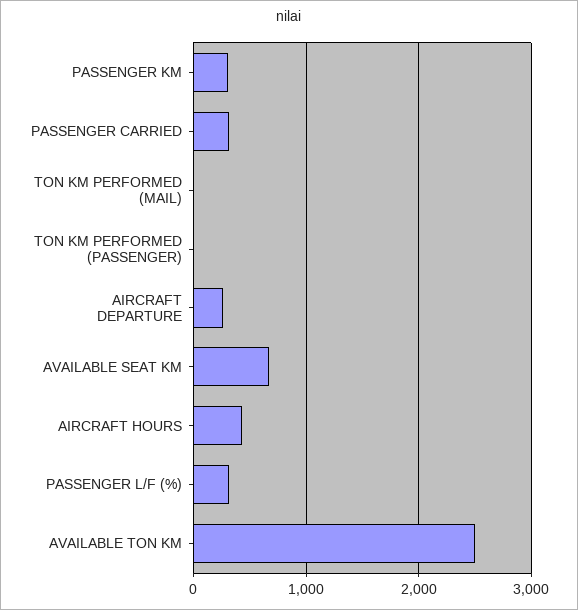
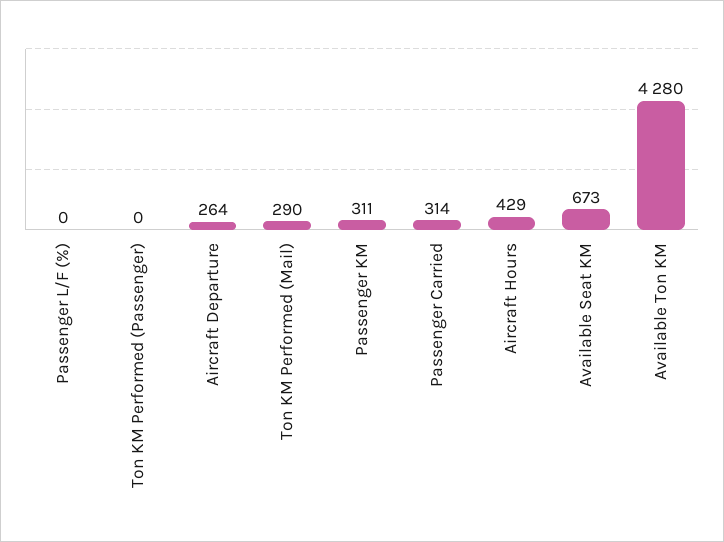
  {
    "PASSENGER KM": 311,
    "PASSENGER CARRIED": 314,
-   "TON KM PERFORMED (MAIL)": 0,
+   "TON KM PERFORMED (MAIL)": 290,
    "TON KM PERFORMED (PASSENGER)": 0,
    "AIRCRAFT DEPARTURE": 264,
    "AVAILABLE SEAT KM": 673,
    "AIRCRAFT HOURS": 429,
-   "PASSENGER L/F (%)": 300,
+   "PASSENGER L/F (%)": 0,
-   "AVAILABLE TON KM": 2500
+   "AVAILABLE TON KM": 4280
  }

